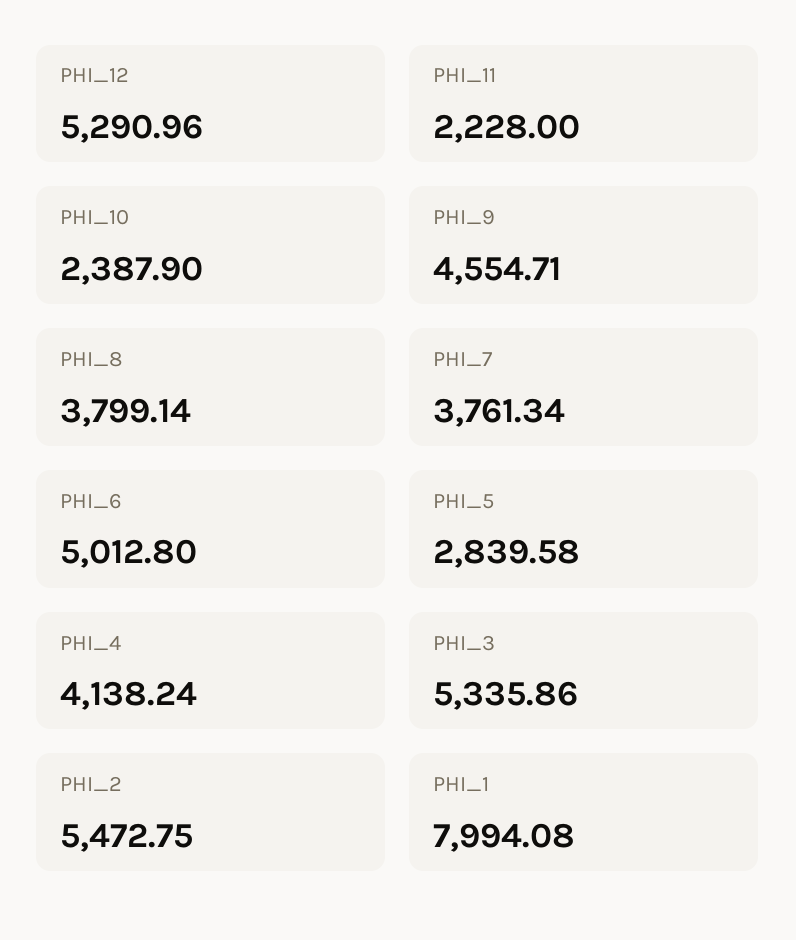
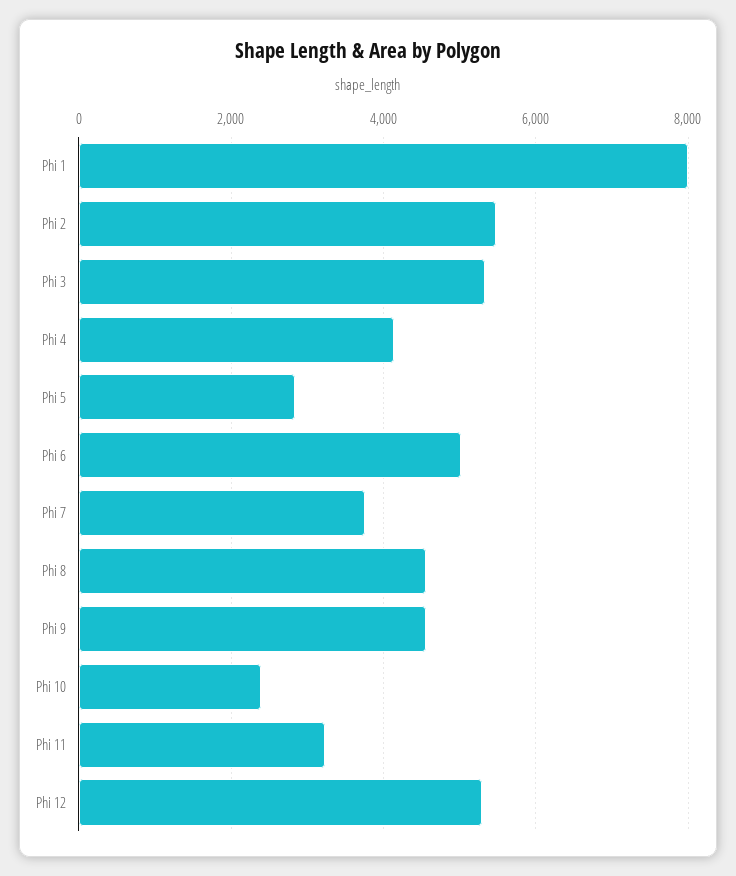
  {
    "PHI_12": 5290.96,
-   "PHI_11": 2228,
+   "PHI_11": 3200,
    "PHI_10": 2387.9,
    "PHI_9": 4554.71,
-   "PHI_8": 3799.14,
+   "PHI_8": 4600,
    "PHI_7": 3761.34,
    "PHI_6": 5012.8,
    "PHI_5": 2839.58,
    "PHI_4": 4138.24,
    "PHI_3": 5335.86,
    "PHI_2": 5472.75,
    "PHI_1": 7994.08
  }

